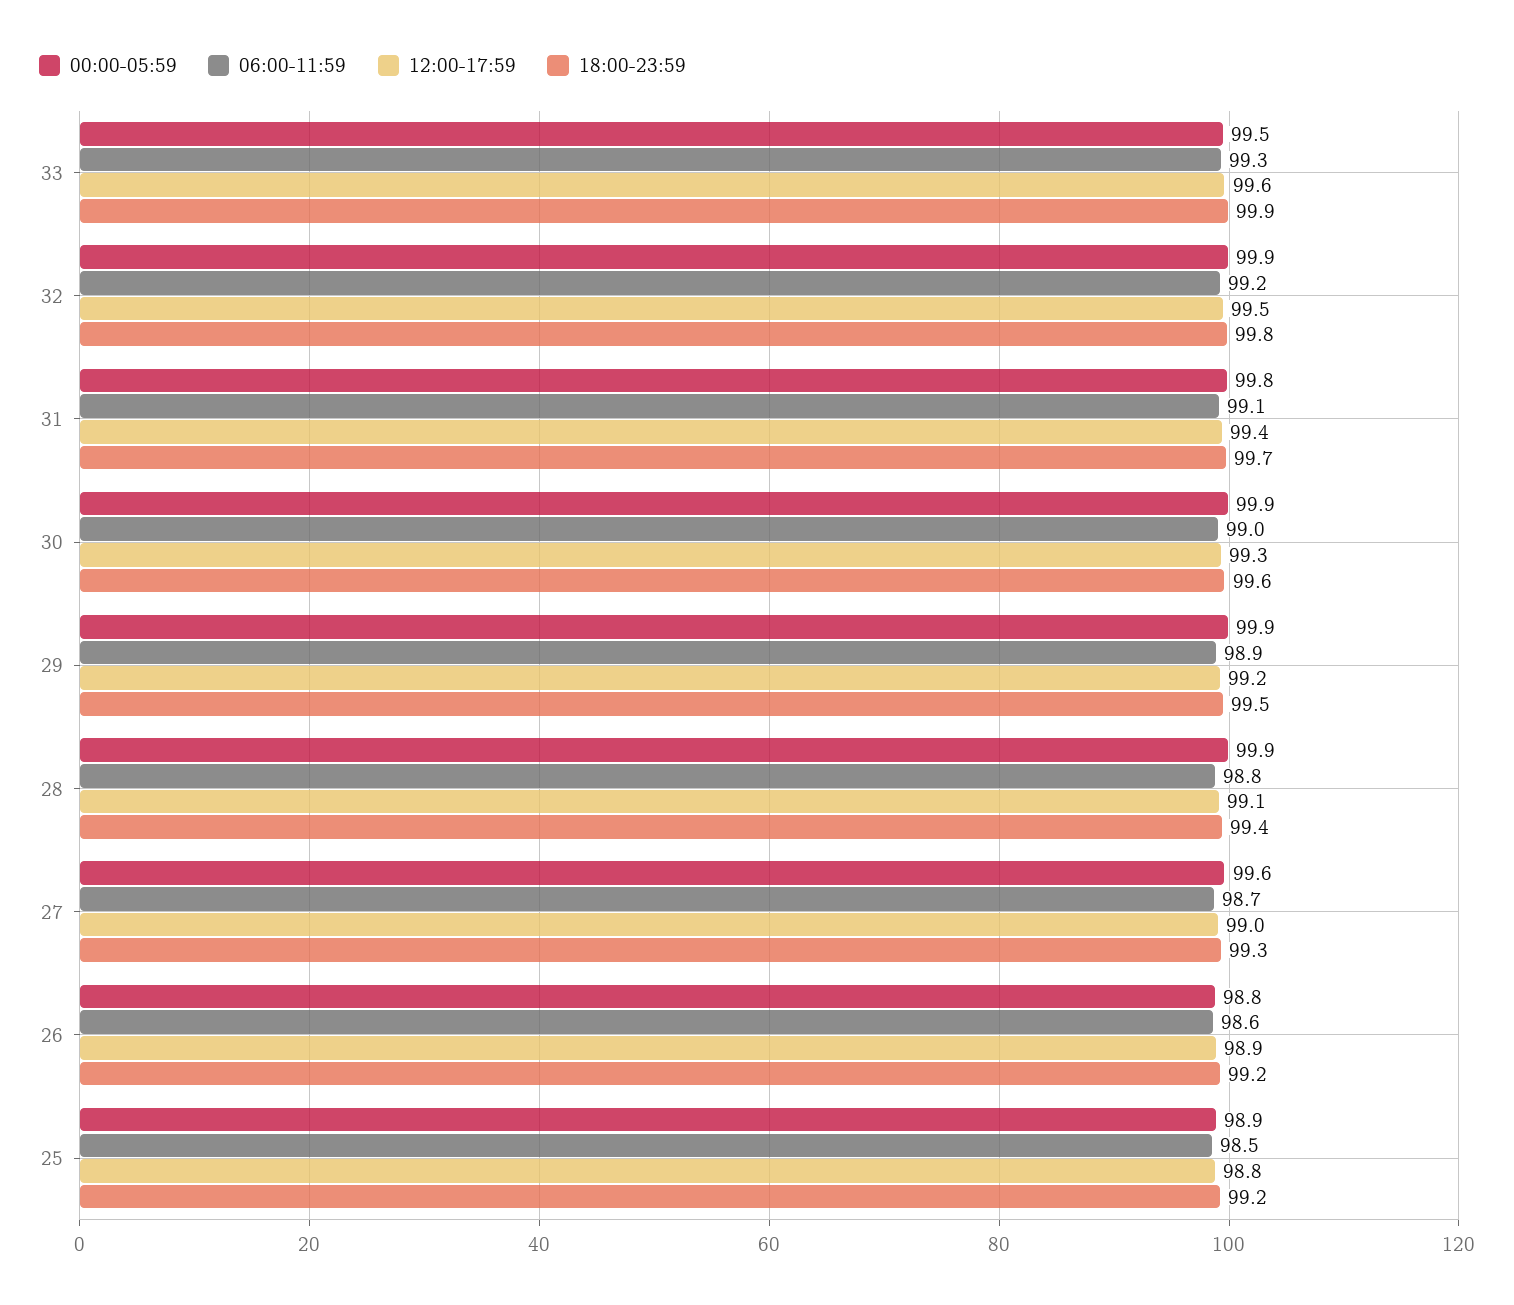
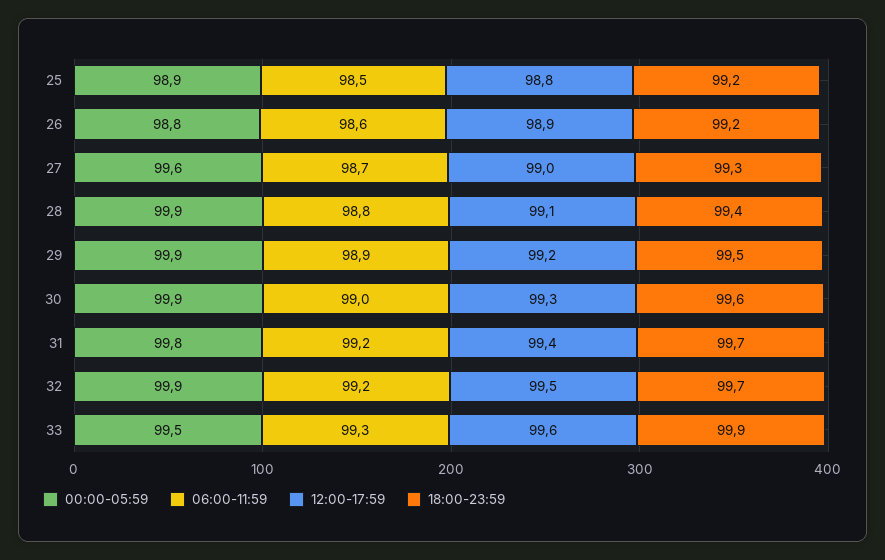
  {
    "00:00-05:59": {
      "33": 99.5,
      "32": 99.9,
      "31": 99.8,
      "30": 99.9,
      "29": 99.9,
      "28": 99.9,
      "27": 99.6,
      "26": 98.8,
      "25": 98.9
    },
    "06:00-11:59": {
      "33": 99.3,
      "32": 99.2,
-     "31": 99.1,
+     "31": 99.2,
      "30": 99,
      "29": 98.9,
      "28": 98.8,
      "27": 98.7,
      "26": 98.6,
      "25": 98.5
    },
    "12:00-17:59": {
      "33": 99.6,
      "32": 99.5,
      "31": 99.4,
      "30": 99.3,
      "29": 99.2,
      "28": 99.1,
      "27": 99,
      "26": 98.9,
      "25": 98.8
    },
    "18:00-23:59": {
      "33": 99.9,
-     "32": 99.8,
+     "32": 99.7,
      "31": 99.7,
      "30": 99.6,
      "29": 99.5,
      "28": 99.4,
      "27": 99.3,
      "26": 99.2,
      "25": 99.2
    }
  }

